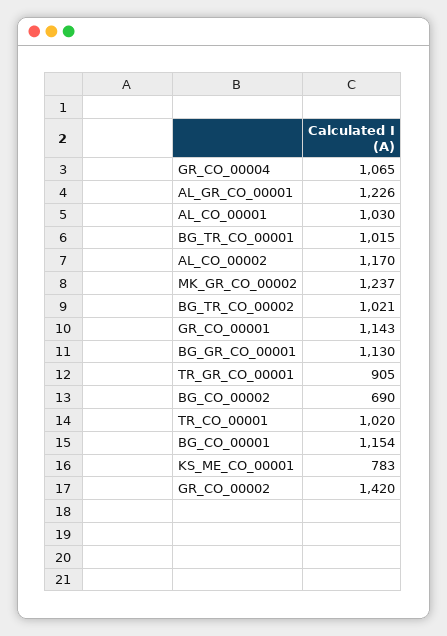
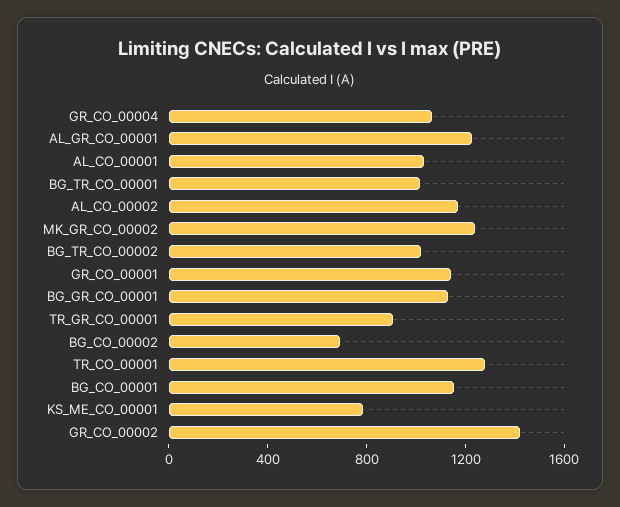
  {
    "GR_CO_00004": 1065,
    "AL_GR_CO_00001": 1226,
    "AL_CO_00001": 1030,
    "BG_TR_CO_00001": 1015,
    "AL_CO_00002": 1170,
    "MK_GR_CO_00002": 1237,
    "BG_TR_CO_00002": 1021,
    "GR_CO_00001": 1143,
    "BG_GR_CO_00001": 1130,
    "TR_GR_CO_00001": 905,
    "BG_CO_00002": 690,
-   "TR_CO_00001": 1020,
+   "TR_CO_00001": 1300,
    "BG_CO_00001": 1154,
    "KS_ME_CO_00001": 783,
    "GR_CO_00002": 1420
  }

